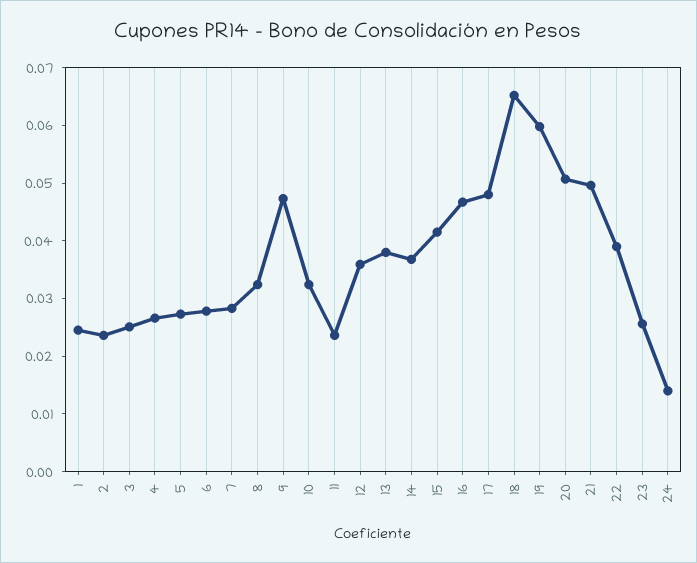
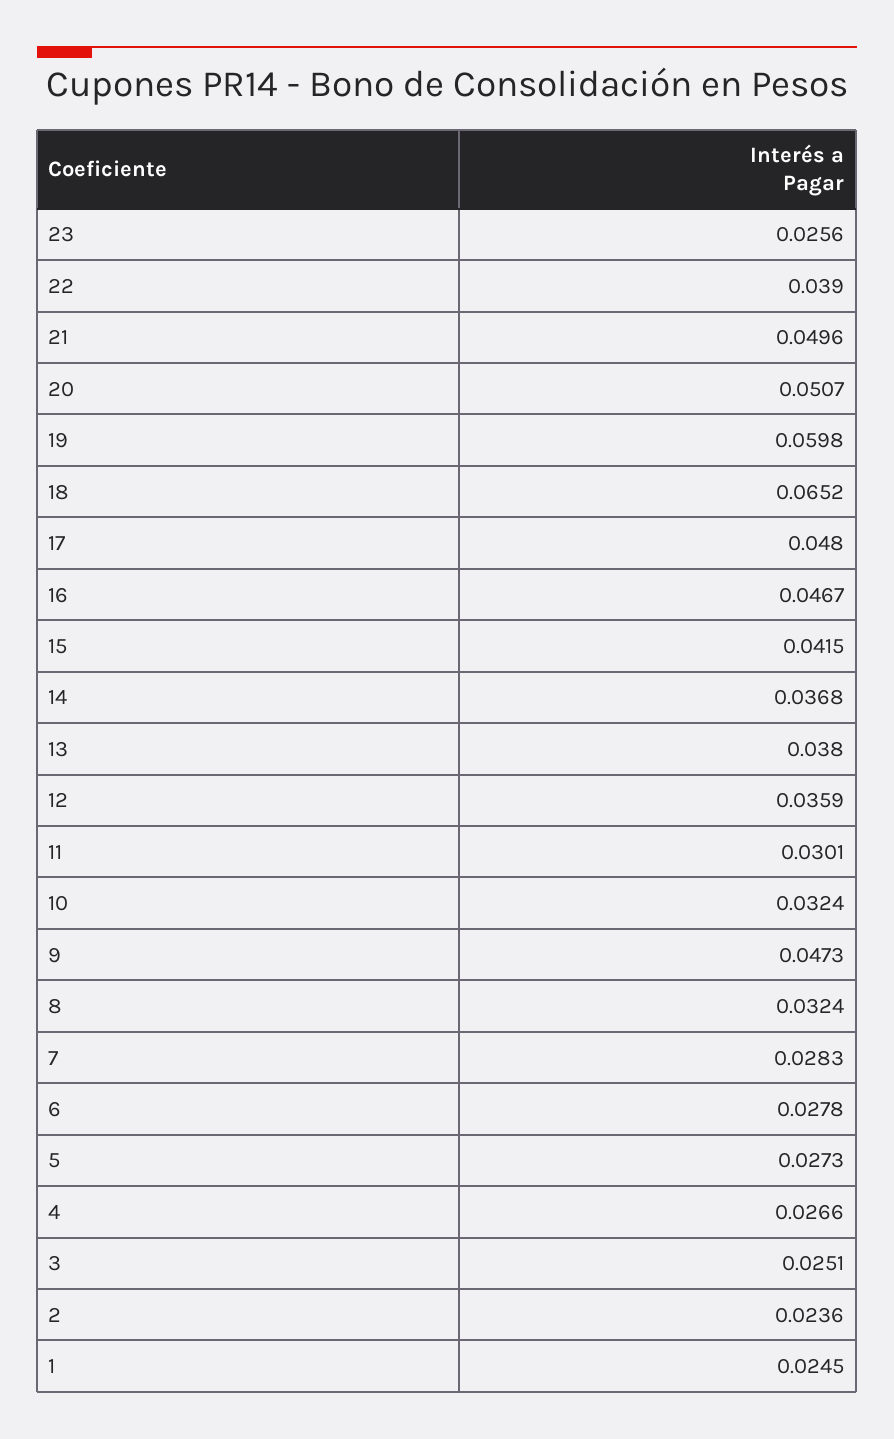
  {
    "1": 0.0245,
    "2": 0.0236,
    "3": 0.0251,
    "4": 0.0266,
    "5": 0.0273,
    "6": 0.0278,
    "7": 0.0283,
    "8": 0.0324,
    "9": 0.0473,
    "10": 0.0324,
-   "11": 0.024,
+   "11": 0.0301,
    "12": 0.0359,
    "13": 0.038,
    "14": 0.0368,
    "15": 0.0415,
    "16": 0.0467,
    "17": 0.048,
    "18": 0.0652,
    "19": 0.0598,
    "20": 0.0507,
    "21": 0.0496,
    "22": 0.039,
-   "23": 0.0256,
+   "23": 0.0256
-   "24": 0.014
  }

